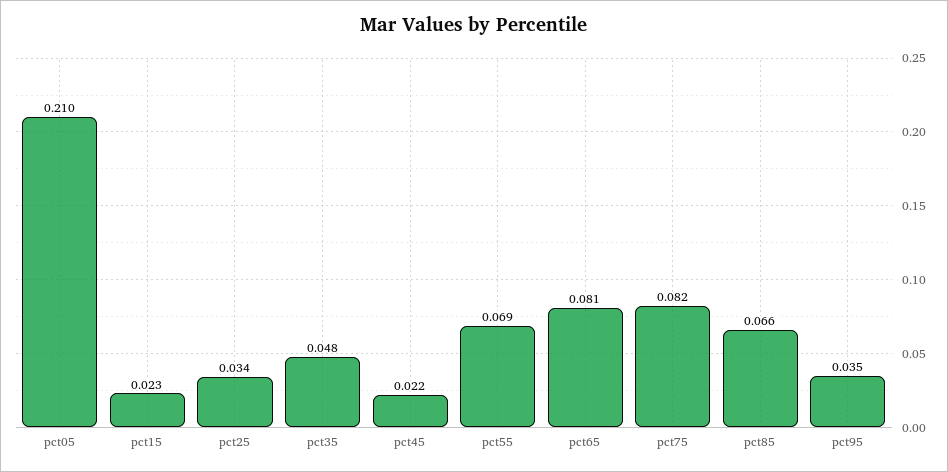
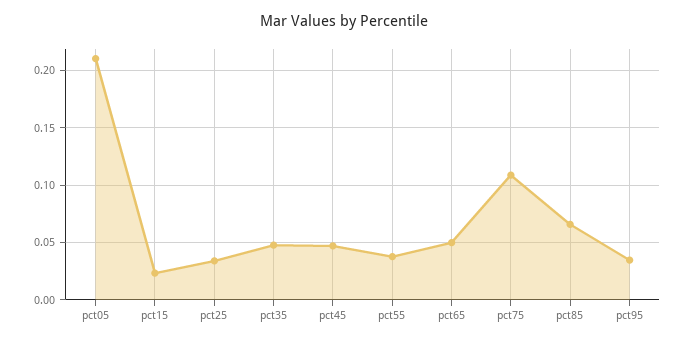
  {
    "pct05": 0.21,
    "pct15": 0.023,
    "pct25": 0.034,
    "pct35": 0.048,
-   "pct45": 0.022,
+   "pct45": 0.05,
-   "pct55": 0.069,
+   "pct55": 0.04,
-   "pct65": 0.081,
+   "pct65": 0.05,
-   "pct75": 0.082,
+   "pct75": 0.11,
    "pct85": 0.066,
    "pct95": 0.035
  }

